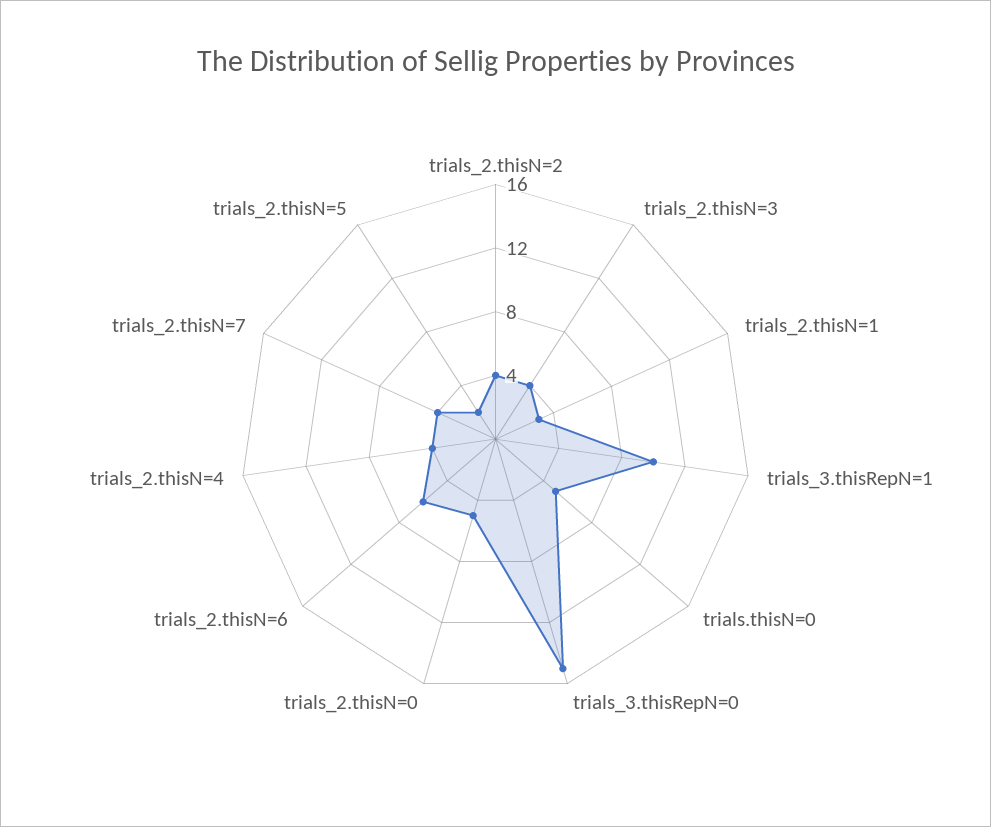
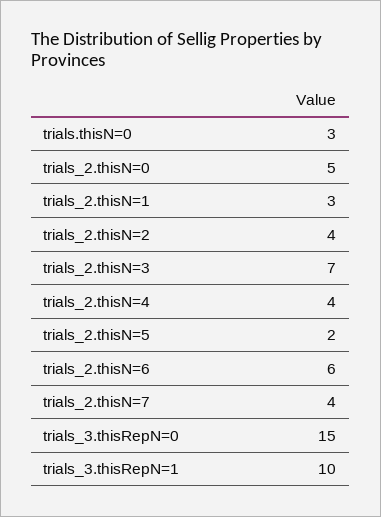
  {
    "trials_2.thisN=2": 4,
-   "trials_2.thisN=3": 4,
+   "trials_2.thisN=3": 7,
    "trials_2.thisN=1": 3,
    "trials_3.thisRepN=1": 10,
-   "trials.thisN=0": 5,
+   "trials.thisN=0": 3,
    "trials_3.thisRepN=0": 15,
    "trials_2.thisN=0": 5,
    "trials_2.thisN=6": 6,
    "trials_2.thisN=4": 4,
    "trials_2.thisN=7": 4,
    "trials_2.thisN=5": 2
  }

